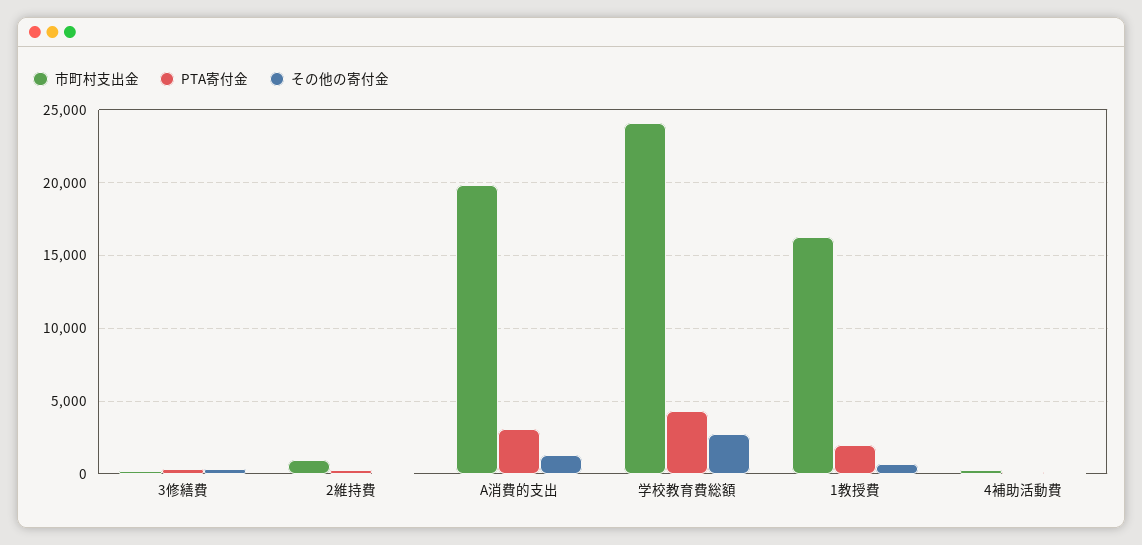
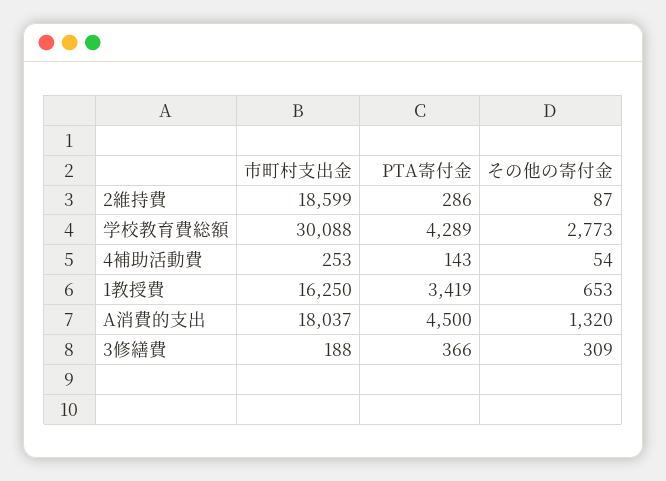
  {
    "市町村支出金": {
      "3修繕費": 188,
-     "2維持費": 1000,
+     "2維持費": 18599,
-     "A消費的支出": 20000,
+     "A消費的支出": 18037,
-     "学校教育費総額": 24000,
+     "学校教育費総額": 30088,
      "1教授費": 16250,
      "4補助活動費": 253
    },
    "PTA寄付金": {
      "3修繕費": 366,
      "2維持費": 286,
-     "A消費的支出": 3000,
+     "A消費的支出": 4500,
      "学校教育費総額": 4289,
-     "1教授費": 2000,
+     "1教授費": 3419,
      "4補助活動費": 143
    },
    "その他の寄付金": {
      "3修繕費": 309,
      "2維持費": 87,
      "A消費的支出": 1320,
      "学校教育費総額": 2773,
      "1教授費": 653,
      "4補助活動費": 54
    }
  }

